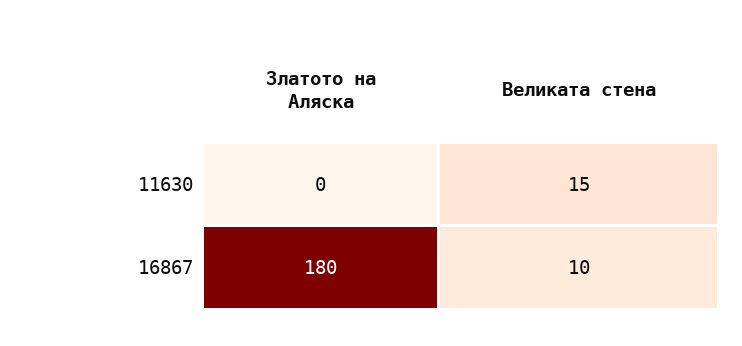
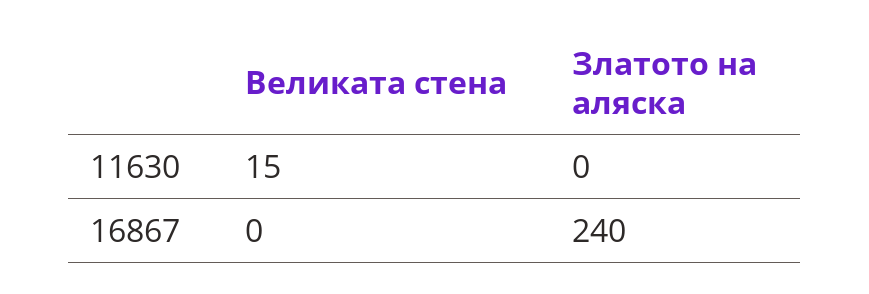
  {
    "Златото на Аляска": {
      "11630": 0,
-     "16867": 180
+     "16867": 240
    },
    "Великата стена": {
      "11630": 15,
-     "16867": 10
+     "16867": 0
    }
  }

